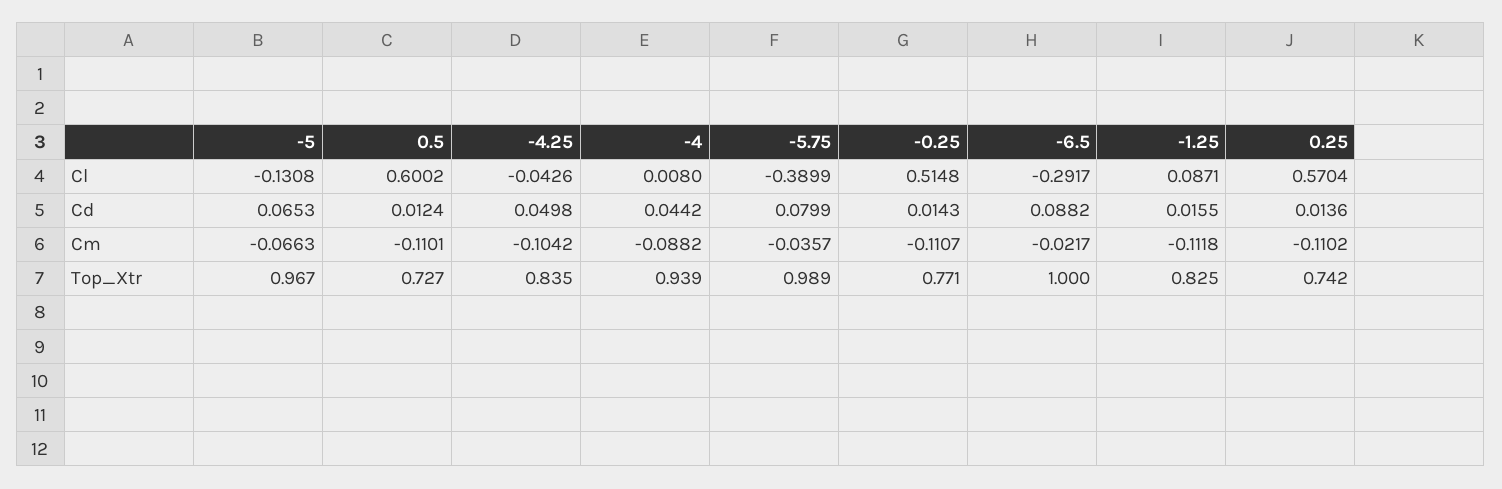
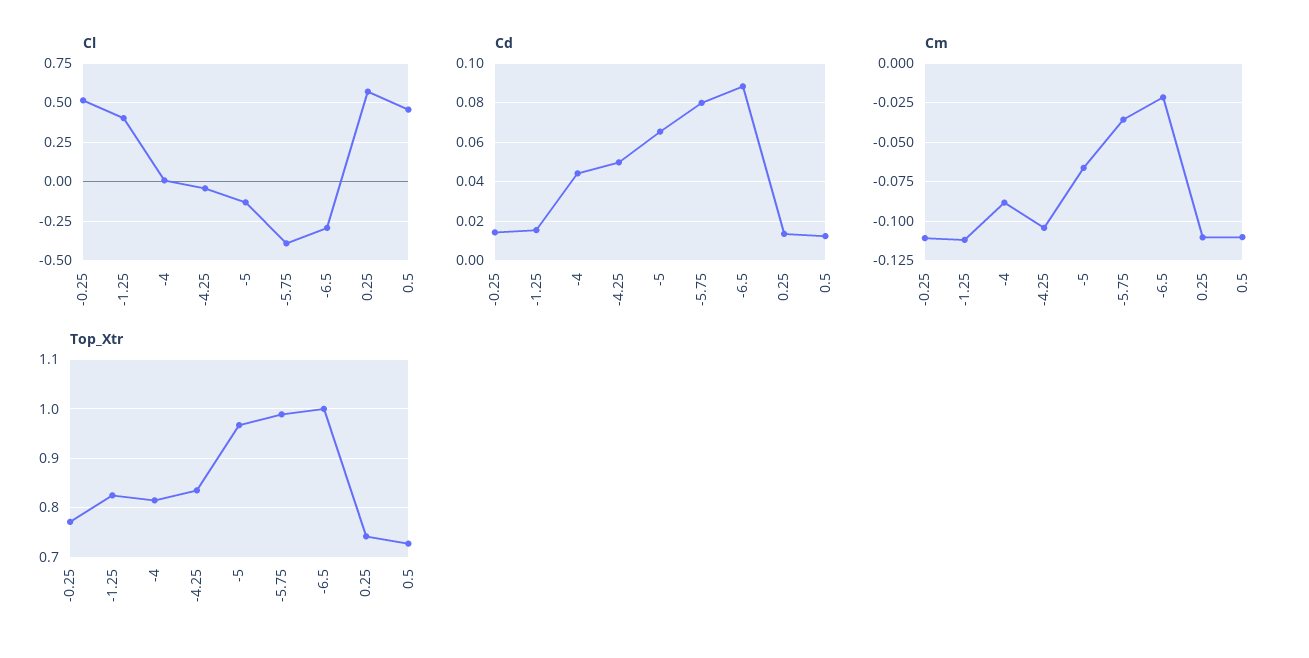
  {
    "Cl": {
      "-5": -0.1308,
-     "0.5": 0.6002,
+     "0.5": 0.45,
      "-4.25": -0.0426,
      "-4": 0.008,
      "-5.75": -0.3899,
      "-0.25": 0.5148,
      "-6.5": -0.2917,
-     "-1.25": 0.0871,
+     "-1.25": 0.4,
      "0.25": 0.5704
    },
    "Cd": {
      "-5": 0.0653,
      "0.5": 0.0124,
      "-4.25": 0.0498,
      "-4": 0.0442,
      "-5.75": 0.0799,
      "-0.25": 0.0143,
      "-6.5": 0.0882,
      "-1.25": 0.0155,
      "0.25": 0.0136
    },
    "Cm": {
      "-5": -0.0663,
      "0.5": -0.1101,
      "-4.25": -0.1042,
      "-4": -0.0882,
      "-5.75": -0.0357,
      "-0.25": -0.1107,
      "-6.5": -0.0217,
      "-1.25": -0.1118,
      "0.25": -0.1102
    },
    "Top_Xtr": {
      "-5": 0.967,
      "0.5": 0.727,
      "-4.25": 0.835,
-     "-4": 0.939,
+     "-4": 0.82,
      "-5.75": 0.989,
      "-0.25": 0.771,
      "-6.5": 1,
      "-1.25": 0.825,
      "0.25": 0.742
    }
  }

